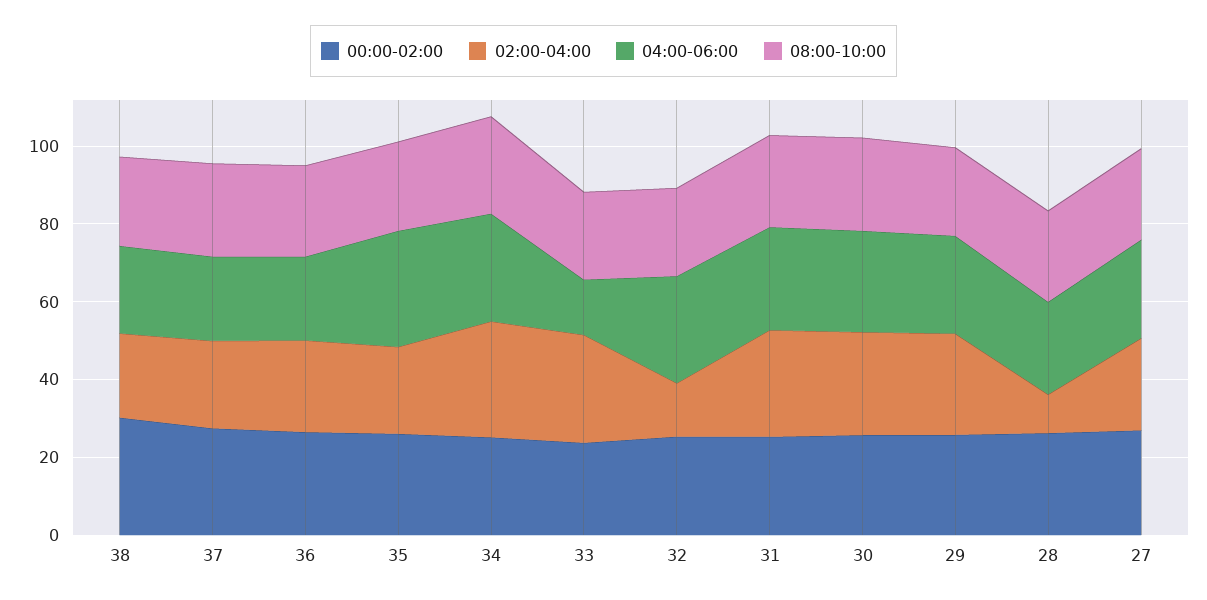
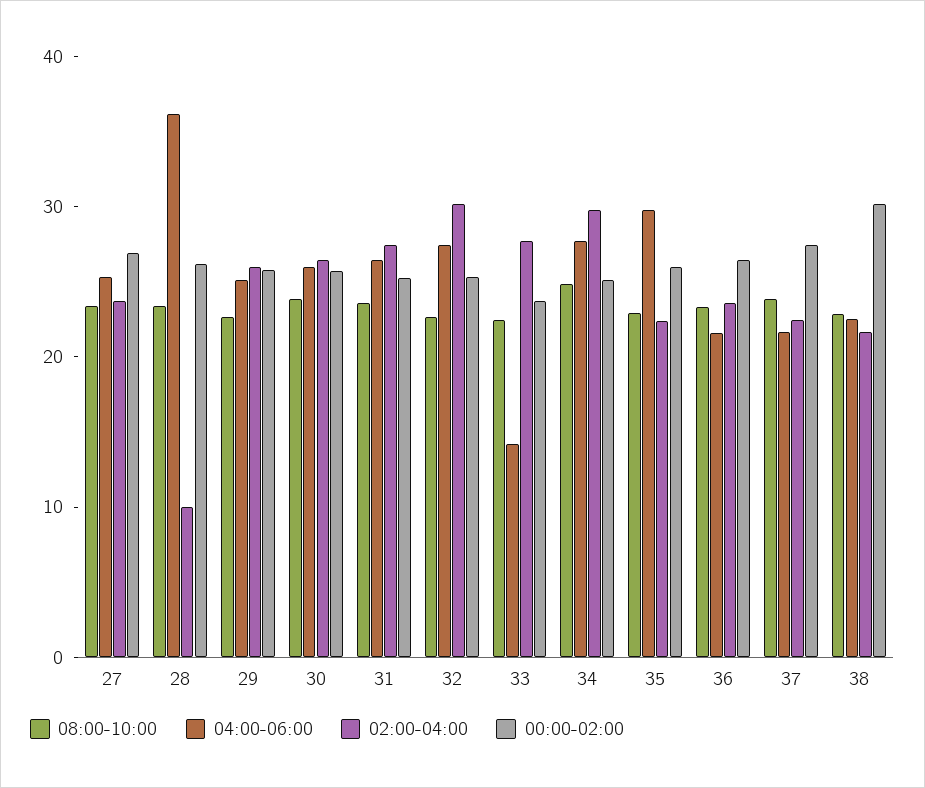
  {
    "00:00-02:00": {
      "38": 30,
      "37": 28,
      "36": 26,
      "35": 26,
      "34": 26,
      "33": 24,
      "32": 26,
      "31": 26,
      "30": 26,
      "29": 26,
      "28": 26,
      "27": 26
    },
    "02:00-04:00": {
      "38": 22,
      "37": 22,
      "36": 24,
      "35": 22,
      "34": 30,
      "33": 28,
-     "32": 15,
+     "32": 30,
      "31": 28,
      "30": 26,
      "29": 26,
      "28": 10,
      "27": 24
    },
    "04:00-06:00": {
      "38": 22,
      "37": 22,
      "36": 22,
      "35": 30,
      "34": 28,
      "33": 14,
      "32": 28,
      "31": 26,
      "30": 26,
      "29": 26,
-     "28": 25,
+     "28": 36,
      "27": 26
    },
    "08:00-10:00": {
      "38": 22,
      "37": 24,
      "36": 24,
      "35": 22,
      "34": 24,
      "33": 22,
      "32": 22,
      "31": 24,
      "30": 24,
      "29": 22,
      "28": 24,
      "27": 24
    }
  }

